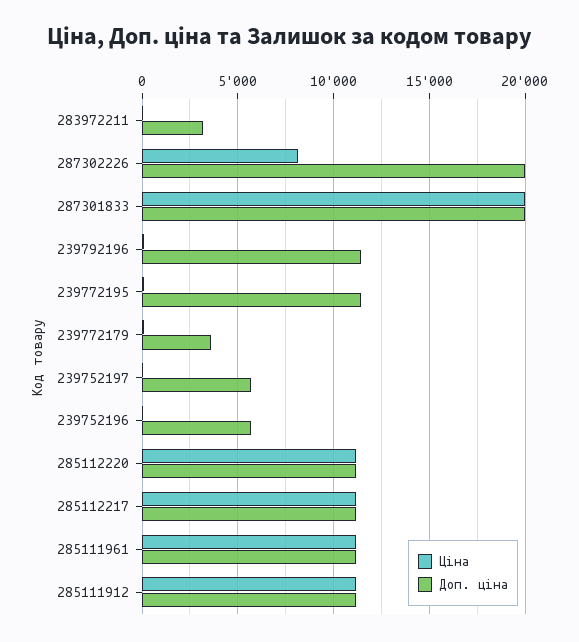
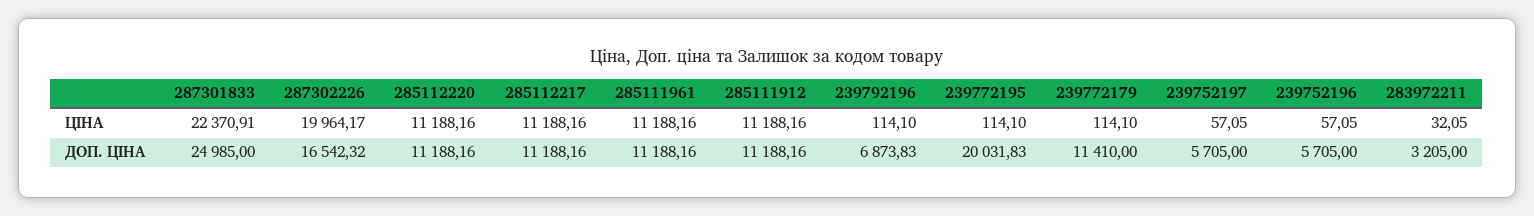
  {
    "Ціна": {
      "283972211": 32.05,
-     "287302226": 8000,
+     "287302226": 19964.17,
-     "287301833": 20000,
+     "287301833": 22370.91,
      "239792196": 114.1,
      "239772195": 114.1,
      "239772179": 114.1,
      "239752197": 57.05,
      "239752196": 57.05,
      "285112220": 11188.16,
      "285112217": 11188.16,
      "285111961": 11188.16,
      "285111912": 11188.16
    },
    "Доп. ціна": {
      "283972211": 3205,
-     "287302226": 20000,
+     "287302226": 16542.32,
-     "287301833": 20000,
+     "287301833": 24985,
-     "239792196": 11500,
+     "239792196": 6873.83,
-     "239772195": 11500,
+     "239772195": 20031.83,
-     "239772179": 3500,
+     "239772179": 11410,
      "239752197": 5705,
      "239752196": 5705,
      "285112220": 11188.16,
      "285112217": 11188.16,
      "285111961": 11188.16,
      "285111912": 11188.16
    }
  }

